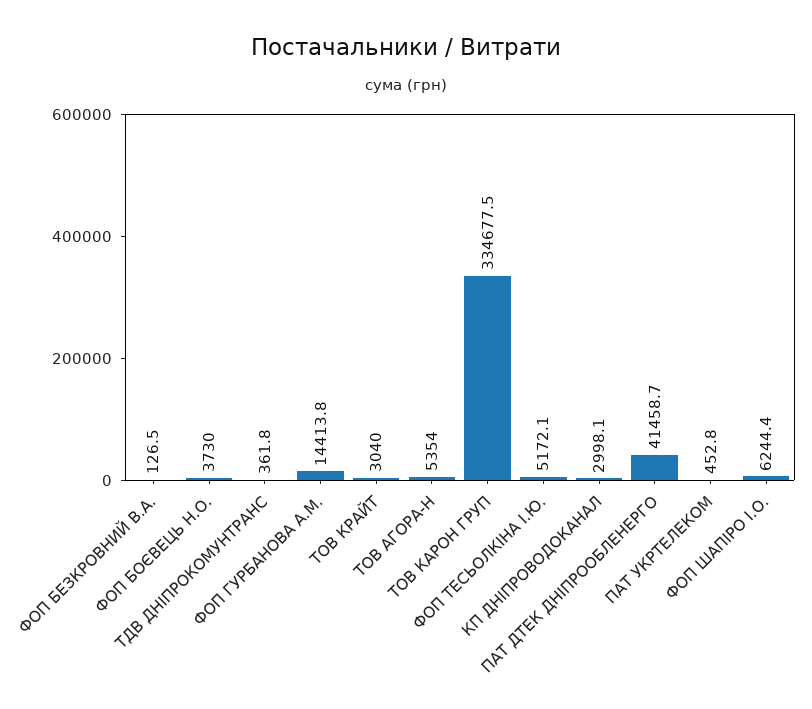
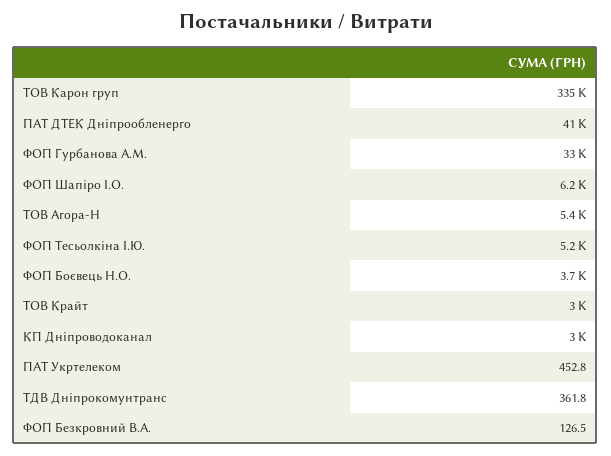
  {
    "ФОП БЕЗКРОВНИЙ В.А.": 126.5,
    "ФОП БОЄВЕЦЬ Н.О.": 3730,
    "ТДВ ДНІПРОКОМУНТРАНС": 361.8,
-   "ФОП ГУРБАНОВА А.М.": 14413.8,
+   "ФОП ГУРБАНОВА А.М.": 33000,
    "ТОВ КРАЙТ": 3040,
    "ТОВ АГОРА-Н": 5354,
    "ТОВ КАРОН ГРУП": 334677.5,
    "ФОП ТЕСЬОЛКІНА І.Ю.": 5172.1,
    "КП ДНІПРОВОДОКАНАЛ": 2998.1,
    "ПАТ ДТЕК ДНІПРООБЛЕНЕРГО": 41458.7,
    "ПАТ УКРТЕЛЕКОМ": 452.8,
    "ФОП ШАПІРО І.О.": 6244.4
  }

